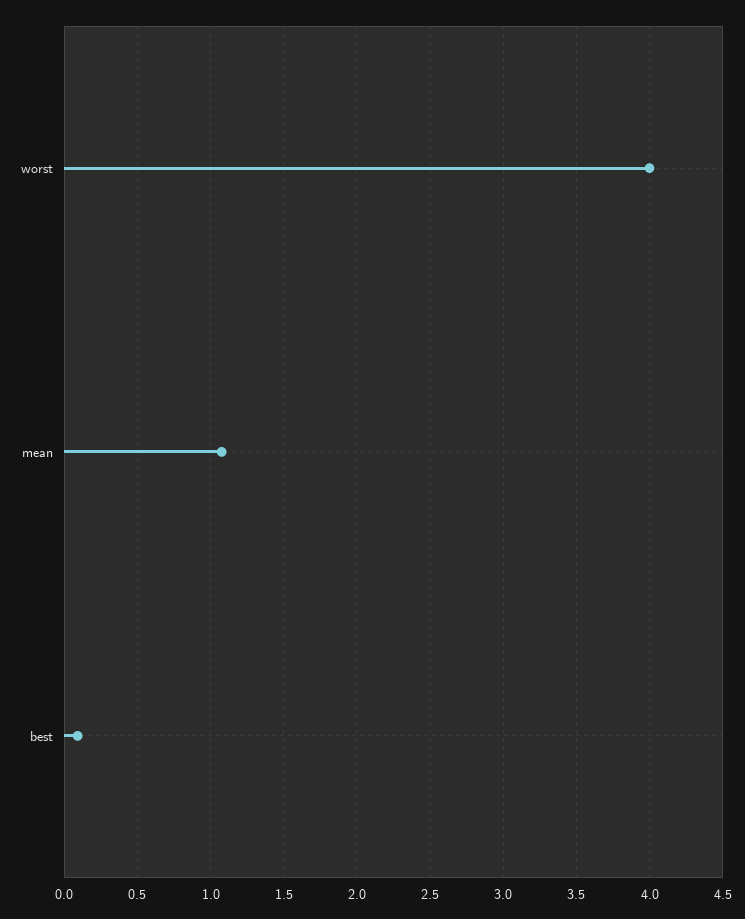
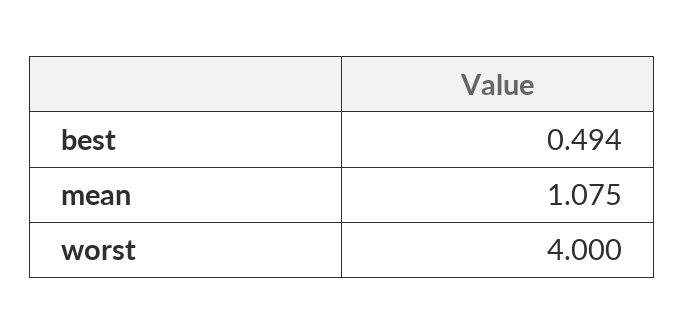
  {
    "worst": 4,
    "mean": 1.075,
-   "best": 0.1
+   "best": 0.494
  }

